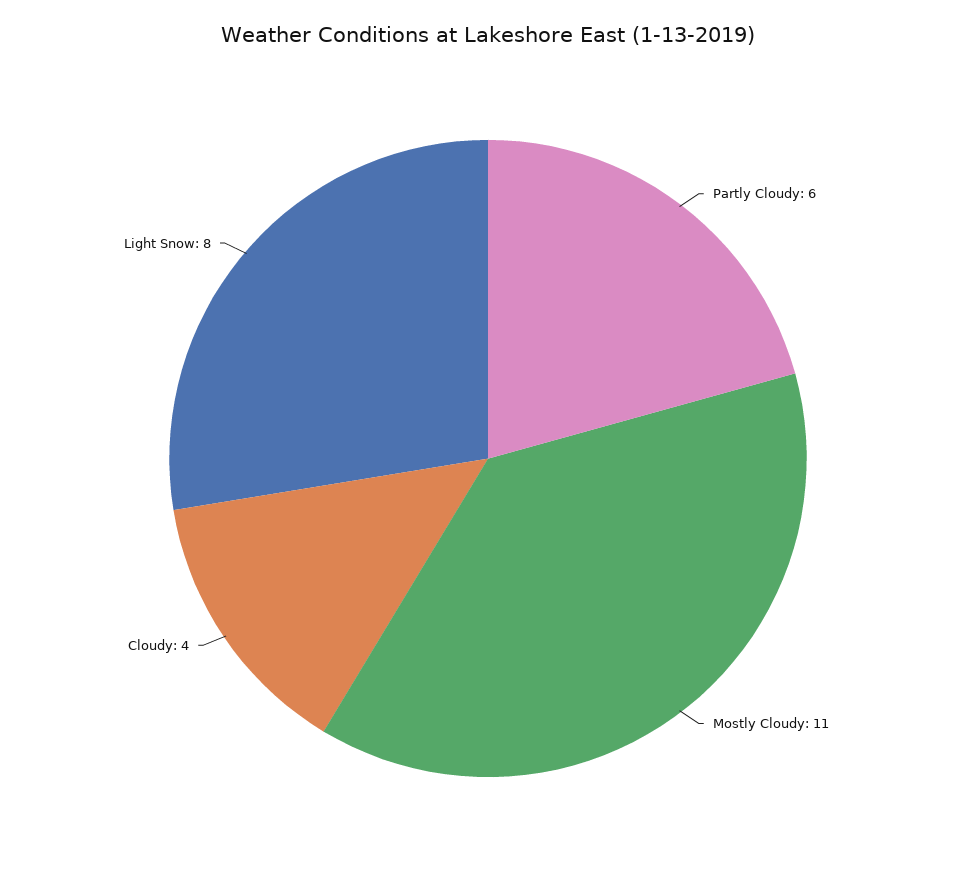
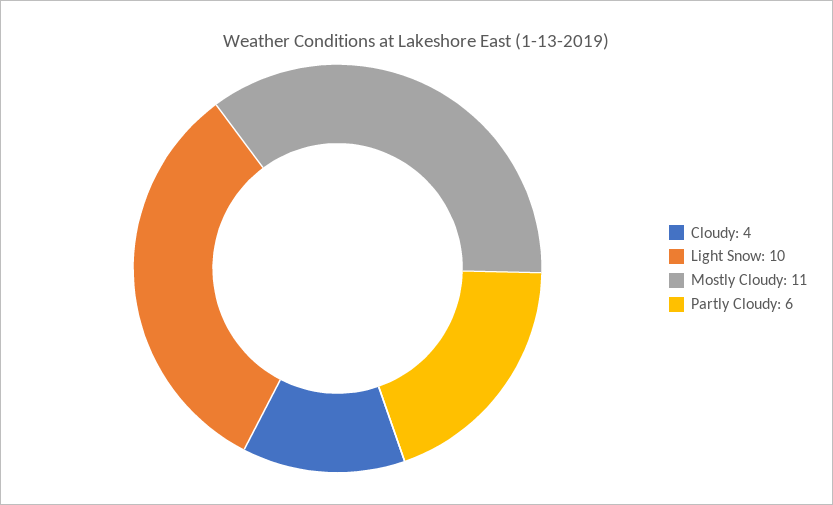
  {
    "Partly Cloudy": 6,
    "Mostly Cloudy": 11,
    "Cloudy": 4,
-   "Light Snow": 8
+   "Light Snow": 10
  }

